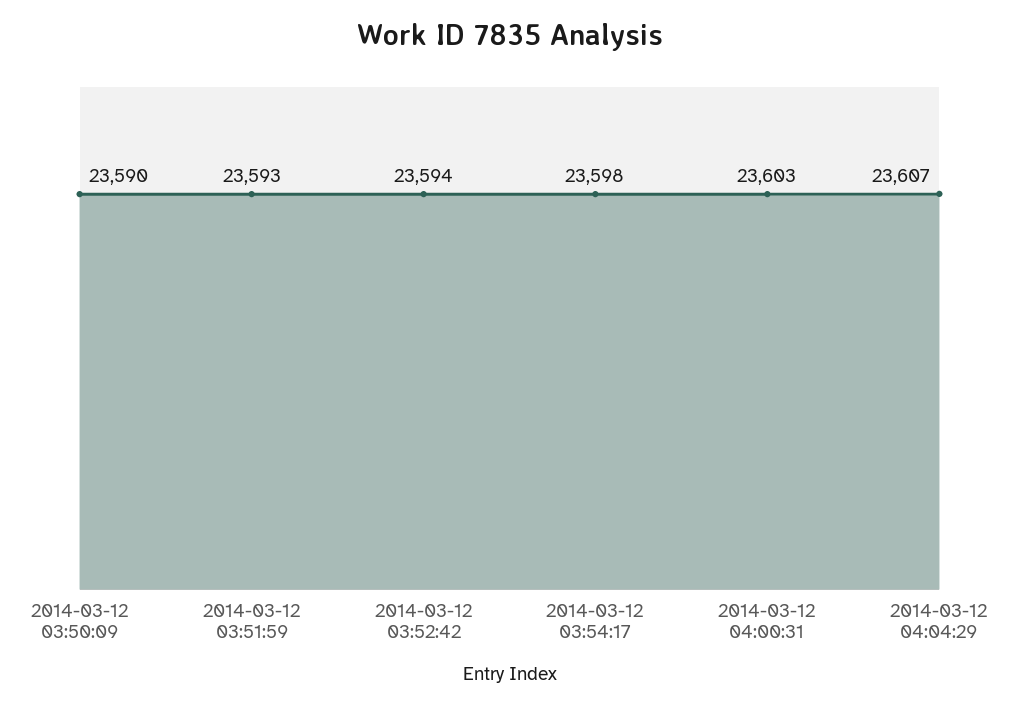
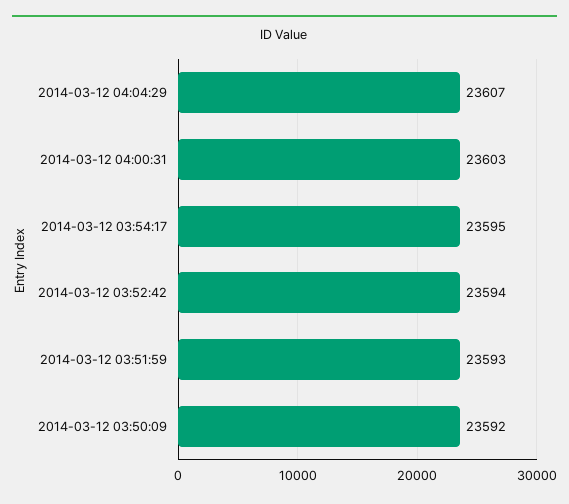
  {
-   "2014-03-12 03:50:09": 23590,
+   "2014-03-12 03:50:09": 23592,
    "2014-03-12 03:51:59": 23593,
    "2014-03-12 03:52:42": 23594,
-   "2014-03-12 03:54:17": 23598,
+   "2014-03-12 03:54:17": 23595,
    "2014-03-12 04:00:31": 23603,
    "2014-03-12 04:04:29": 23607
  }

